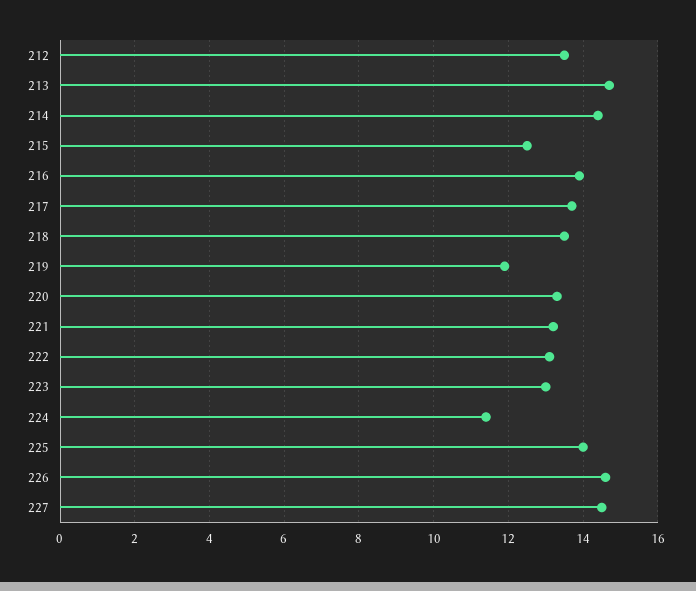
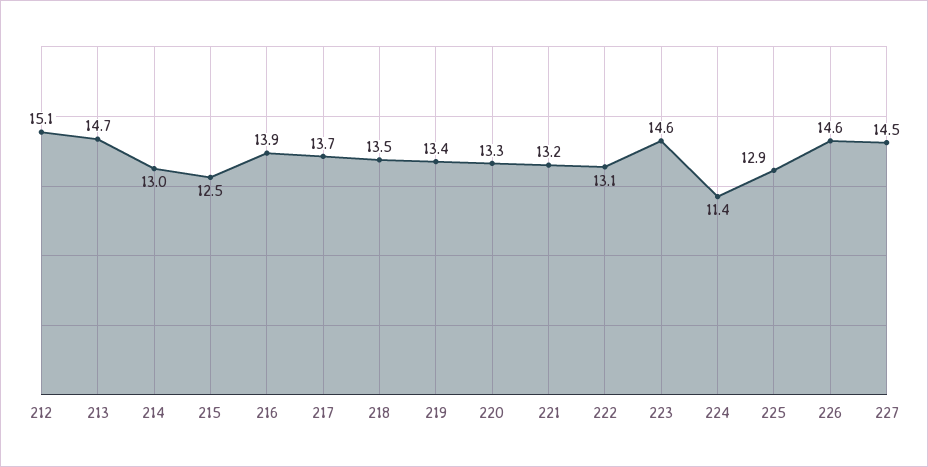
  {
-   "212": 13.5,
+   "212": 15.1,
    "213": 14.7,
-   "214": 14.5,
+   "214": 13,
    "215": 12.5,
    "216": 13.9,
    "217": 13.7,
    "218": 13.5,
-   "219": 12,
+   "219": 13.4,
    "220": 13.3,
    "221": 13.2,
    "222": 13.1,
-   "223": 13,
+   "223": 14.6,
    "224": 11.4,
-   "225": 14,
+   "225": 12.9,
    "226": 14.6,
    "227": 14.5
  }

